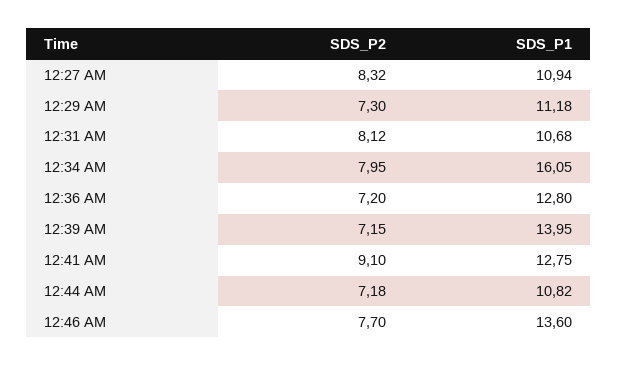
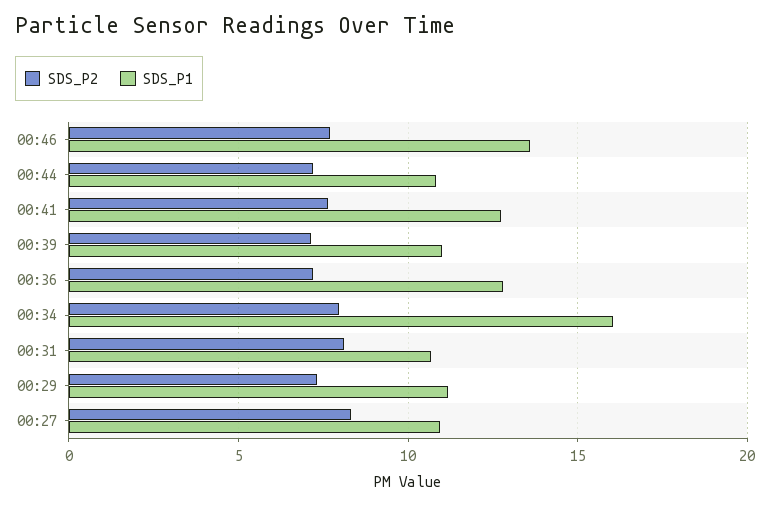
  {
    "SDS_P2": {
      "12:27 AM": 8.32,
      "12:29 AM": 7.3,
      "12:31 AM": 8.12,
      "12:34 AM": 7.95,
      "12:36 AM": 7.2,
      "12:39 AM": 7.15,
-     "12:41 AM": 9.1,
+     "12:41 AM": 7.5,
      "12:44 AM": 7.18,
      "12:46 AM": 7.7
    },
    "SDS_P1": {
      "12:27 AM": 10.94,
      "12:29 AM": 11.18,
      "12:31 AM": 10.68,
      "12:34 AM": 16.05,
      "12:36 AM": 12.8,
-     "12:39 AM": 13.95,
+     "12:39 AM": 11,
      "12:41 AM": 12.75,
      "12:44 AM": 10.82,
      "12:46 AM": 13.6
    }
  }

